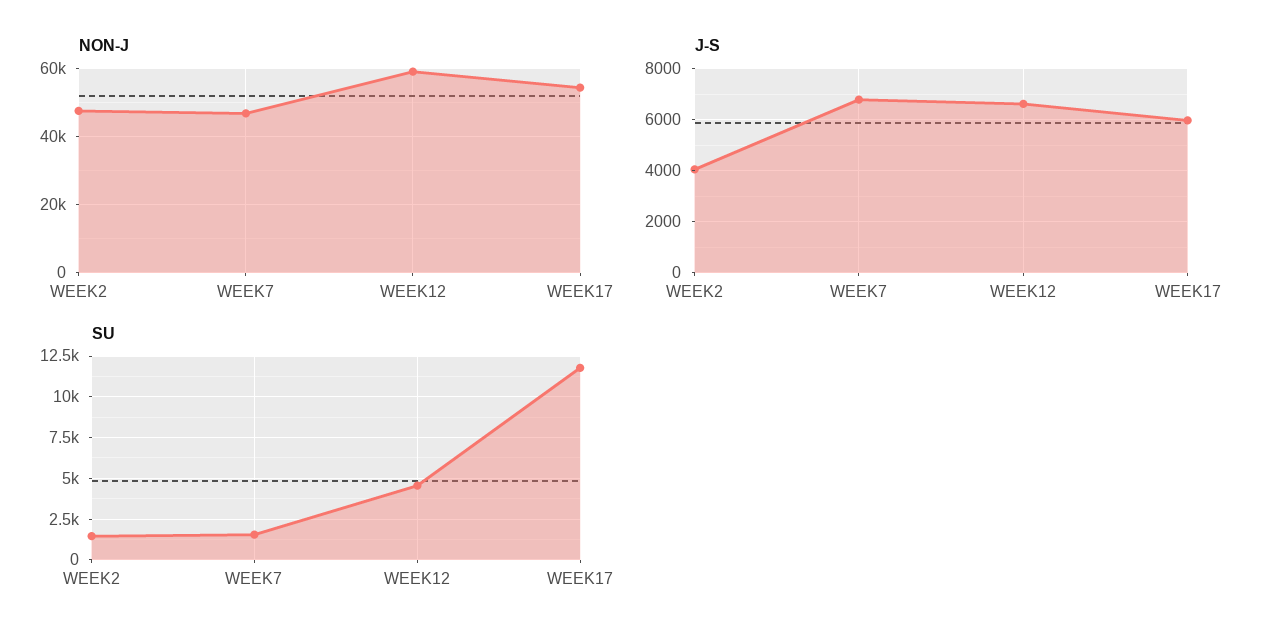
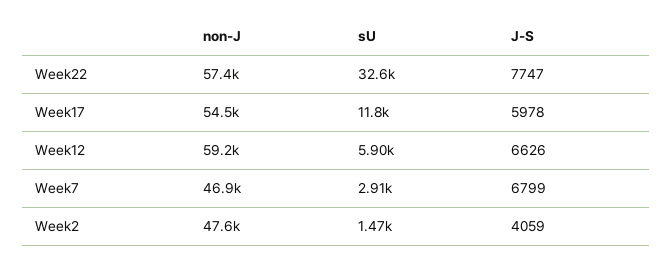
  {
    "NON-J": {
      "WEEK2": 47600,
      "WEEK7": 46900,
      "WEEK12": 59200,
-     "WEEK17": 54500
+     "WEEK17": 54500,
+     "Week22": 57400
    },
    "J-S": {
      "WEEK2": 4059,
      "WEEK7": 6799,
      "WEEK12": 6626,
-     "WEEK17": 5978
+     "WEEK17": 5978,
+     "Week22": 7747
    },
    "SU": {
      "WEEK2": 1470,
-     "WEEK7": 1500,
+     "WEEK7": 2910,
-     "WEEK12": 4500,
+     "WEEK12": 5900,
-     "WEEK17": 11800
+     "WEEK17": 11800,
+     "Week22": 32600
    }
  }

